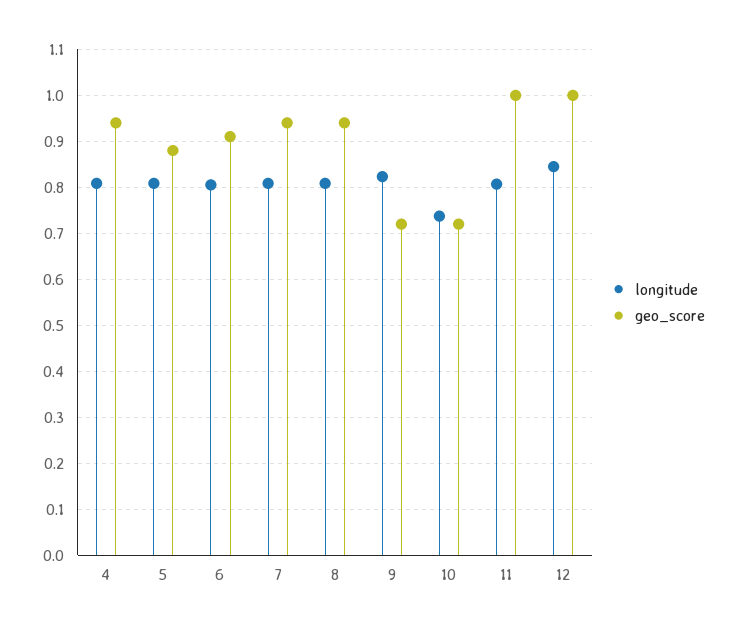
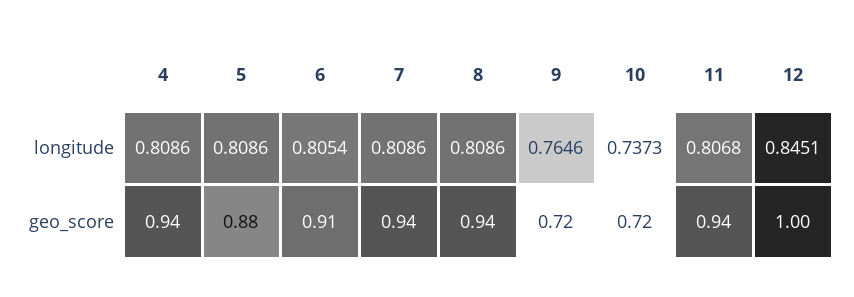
  {
    "longitude": {
      "4": 0.8086,
      "5": 0.8086,
      "6": 0.8054,
      "7": 0.8086,
      "8": 0.8086,
-     "9": 0.82,
+     "9": 0.7646,
      "10": 0.7373,
      "11": 0.8068,
      "12": 0.8451
    },
    "geo_score": {
      "4": 0.94,
      "5": 0.88,
      "6": 0.91,
      "7": 0.94,
      "8": 0.94,
      "9": 0.72,
      "10": 0.72,
-     "11": 1,
+     "11": 0.94,
      "12": 1
    }
  }

